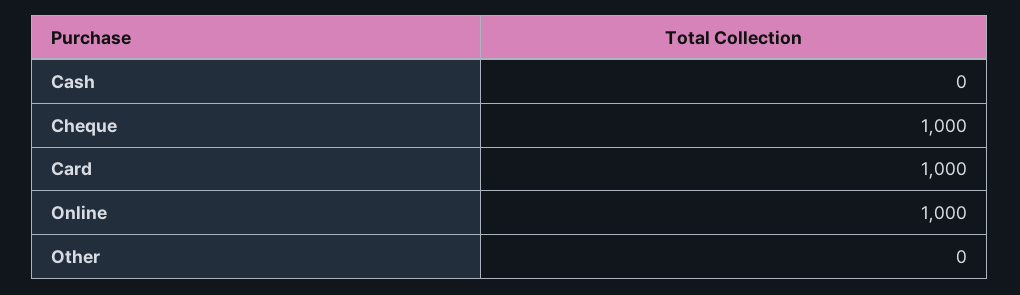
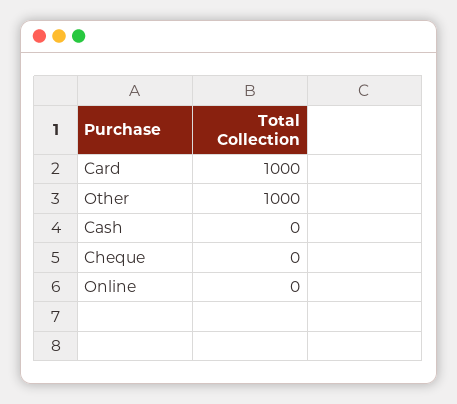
  {
    "Cash": 0,
-   "Cheque": 1000,
+   "Cheque": 0,
    "Card": 1000,
-   "Online": 1000,
+   "Online": 0,
-   "Other": 0
+   "Other": 1000
  }

